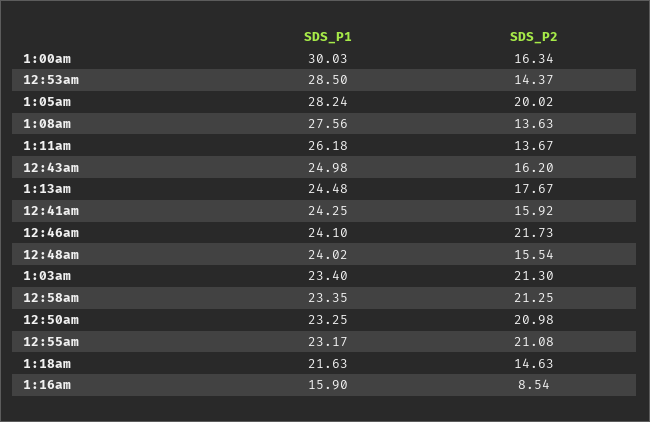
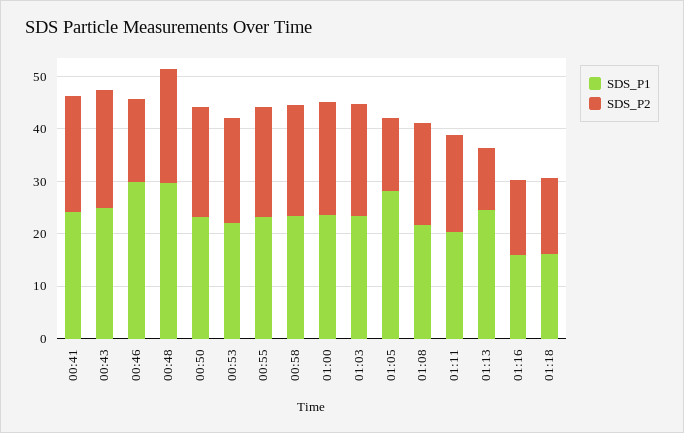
  {
    "SDS_P1": {
-     "1:00am": 30.03,
+     "1:00am": 24,
-     "12:53am": 28.5,
+     "12:53am": 22,
      "1:05am": 28.24,
-     "1:08am": 27.56,
+     "1:08am": 22,
-     "1:11am": 26.18,
+     "1:11am": 20,
      "12:43am": 24.98,
      "1:13am": 24.48,
      "12:41am": 24.25,
-     "12:46am": 24.1,
+     "12:46am": 30,
-     "12:48am": 24.02,
+     "12:48am": 30,
      "1:03am": 23.4,
      "12:58am": 23.35,
      "12:50am": 23.25,
      "12:55am": 23.17,
-     "1:18am": 21.63,
+     "1:18am": 16,
      "1:16am": 15.9
    },
    "SDS_P2": {
-     "1:00am": 16.34,
+     "1:00am": 22,
-     "12:53am": 14.37,
+     "12:53am": 20,
-     "1:05am": 20.02,
+     "1:05am": 14,
-     "1:08am": 13.63,
+     "1:08am": 20,
-     "1:11am": 13.67,
+     "1:11am": 18,
-     "12:43am": 16.2,
+     "12:43am": 22,
-     "1:13am": 17.67,
+     "1:13am": 12,
-     "12:41am": 15.92,
+     "12:41am": 22,
-     "12:46am": 21.73,
+     "12:46am": 16,
-     "12:48am": 15.54,
+     "12:48am": 22,
      "1:03am": 21.3,
      "12:58am": 21.25,
      "12:50am": 20.98,
      "12:55am": 21.08,
      "1:18am": 14.63,
-     "1:16am": 8.54
+     "1:16am": 14
    }
  }

